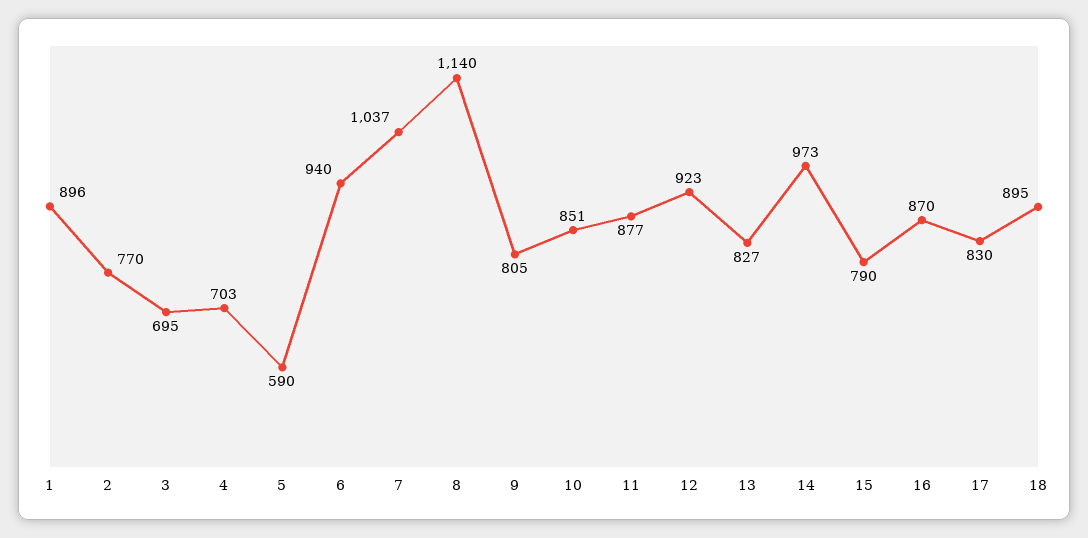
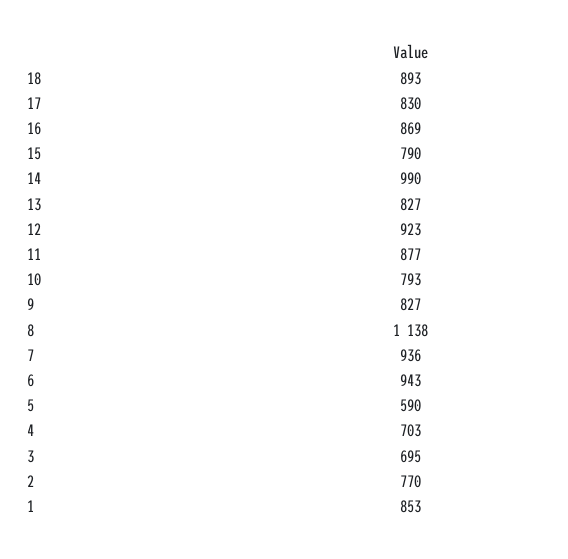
  {
-   "1": 896,
+   "1": 853,
    "2": 770,
    "3": 695,
    "4": 703,
    "5": 590,
-   "6": 940,
+   "6": 943,
-   "7": 1037,
+   "7": 936,
-   "8": 1140,
+   "8": 1138,
-   "9": 805,
+   "9": 827,
-   "10": 851,
+   "10": 793,
    "11": 877,
    "12": 923,
    "13": 827,
-   "14": 973,
+   "14": 990,
    "15": 790,
-   "16": 870,
+   "16": 869,
    "17": 830,
-   "18": 895
+   "18": 893
  }

